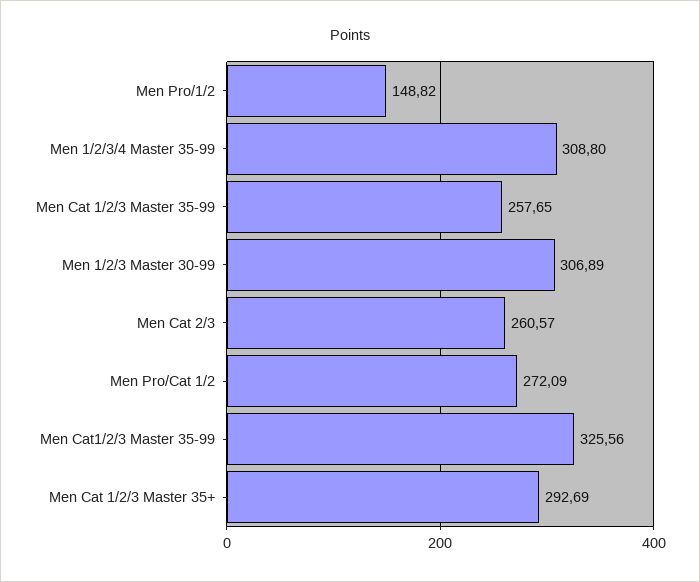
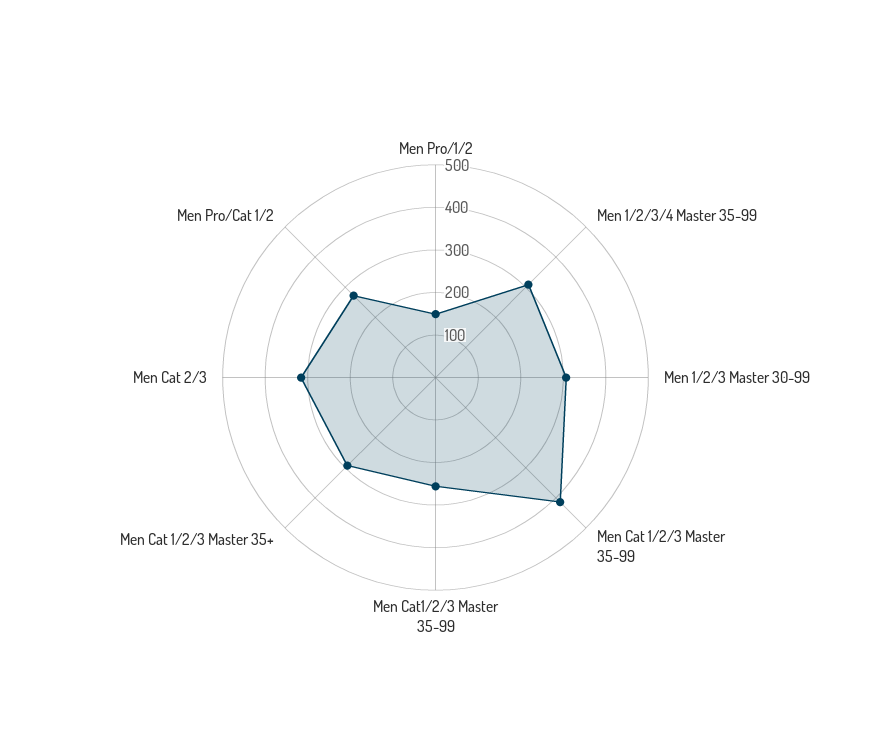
  {
    "Men Pro/1/2": 148.82,
    "Men 1/2/3/4 Master 35-99": 308.8,
-   "Men Cat 1/2/3 Master 35-99": 257.65,
+   "Men Cat 1/2/3 Master 35-99": 420,
    "Men 1/2/3 Master 30-99": 306.89,
-   "Men Cat 2/3": 260.57,
+   "Men Cat 2/3": 320,
    "Men Pro/Cat 1/2": 272.09,
-   "Men Cat1/2/3 Master 35-99": 325.56,
+   "Men Cat1/2/3 Master 35-99": 260,
    "Men Cat 1/2/3 Master 35+": 292.69
  }

